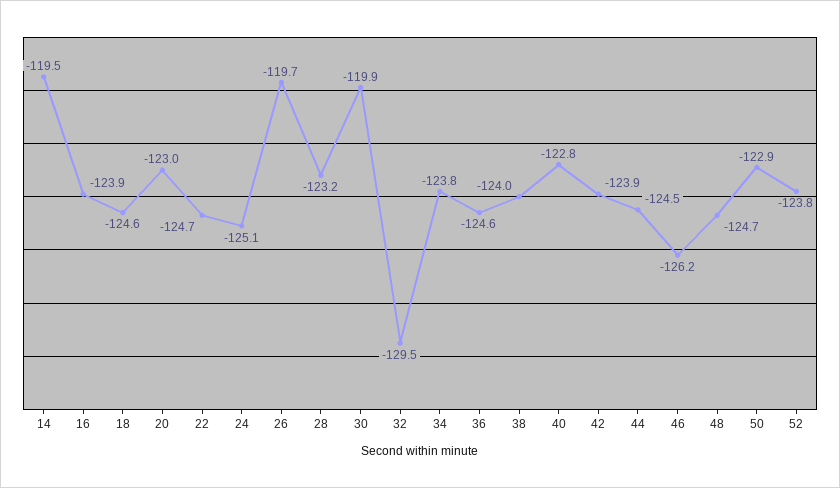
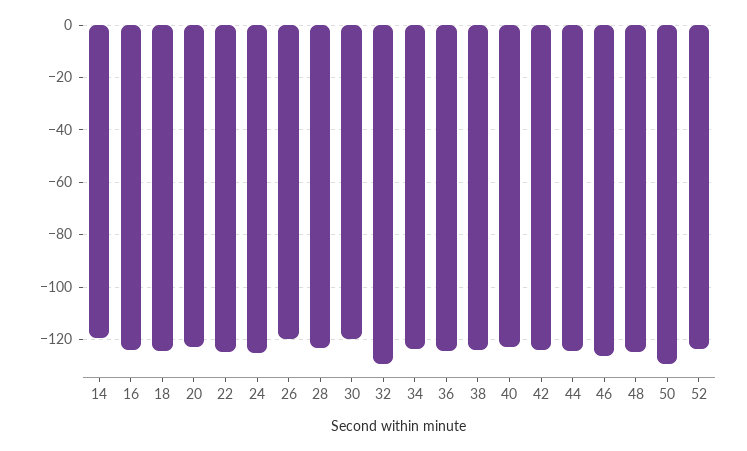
  {
    "14": -119.5,
    "16": -123.9,
    "18": -124.6,
    "20": -123,
    "22": -124.7,
    "24": -125.1,
    "26": -119.7,
    "28": -123.2,
    "30": -119.9,
    "32": -129.5,
    "34": -123.8,
    "36": -124.6,
    "38": -124,
    "40": -122.8,
    "42": -123.9,
    "44": -124.5,
    "46": -126.2,
    "48": -124.7,
-   "50": -122.9,
+   "50": -130,
    "52": -123.8
  }

